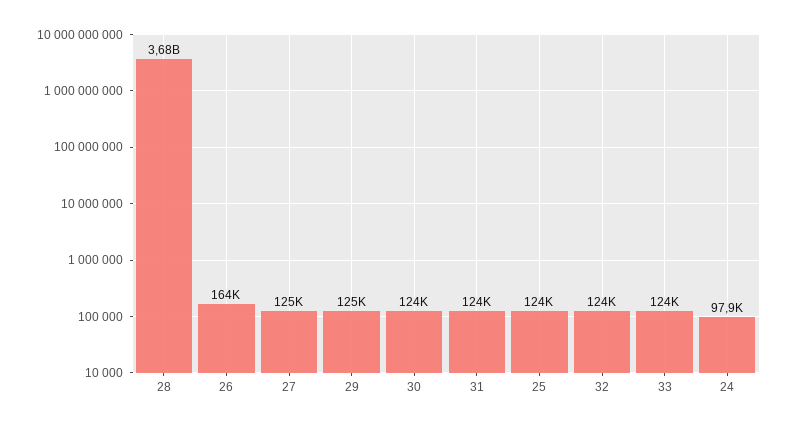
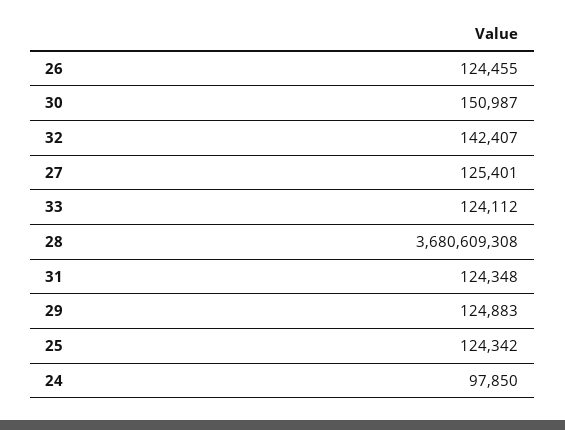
  {
    "28": 3680609308,
-   "26": 164000,
+   "26": 124455,
    "27": 125401,
    "29": 124883,
-   "30": 124000,
+   "30": 150987,
    "31": 124348,
    "25": 124342,
-   "32": 124000,
+   "32": 142407,
    "33": 124112,
    "24": 97850
  }

